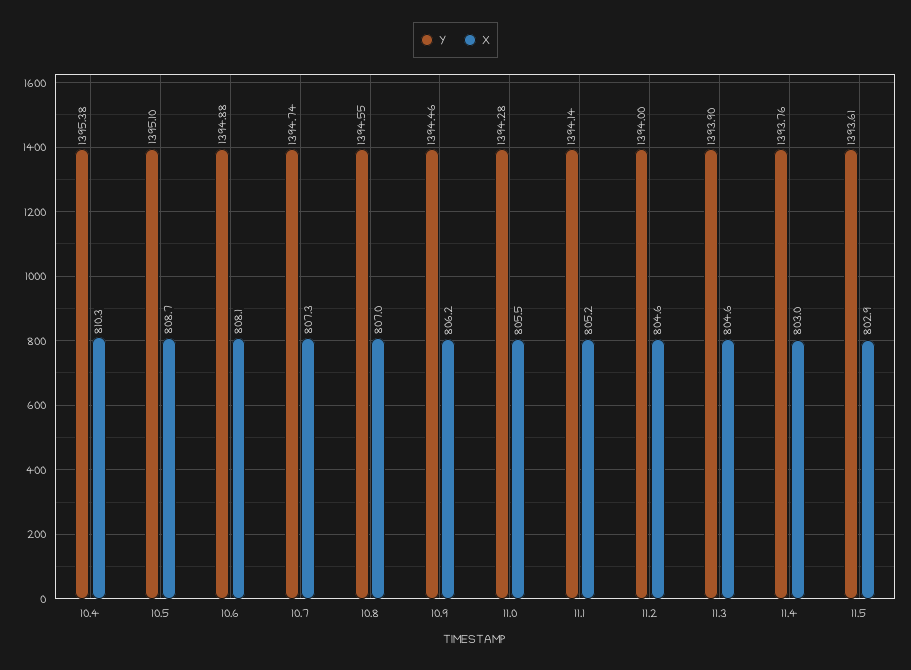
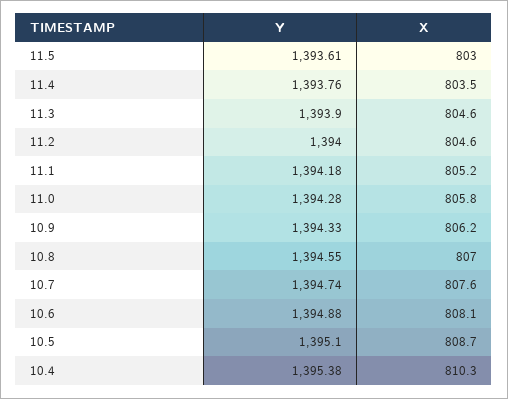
  {
    "Y": {
      "10.4": 1395.38,
      "10.5": 1395.1,
      "10.6": 1394.88,
      "10.7": 1394.74,
      "10.8": 1394.55,
-     "10.9": 1394.46,
+     "10.9": 1394.33,
      "11.0": 1394.28,
-     "11.1": 1394.14,
+     "11.1": 1394.18,
      "11.2": 1394,
      "11.3": 1393.9,
      "11.4": 1393.76,
      "11.5": 1393.61
    },
    "X": {
      "10.4": 810.3,
      "10.5": 808.7,
      "10.6": 808.1,
-     "10.7": 807.3,
+     "10.7": 807.6,
      "10.8": 807,
      "10.9": 806.2,
-     "11.0": 805.5,
+     "11.0": 805.8,
      "11.1": 805.2,
      "11.2": 804.6,
      "11.3": 804.6,
-     "11.4": 803,
+     "11.4": 803.5,
-     "11.5": 802.9
+     "11.5": 803
    }
  }

